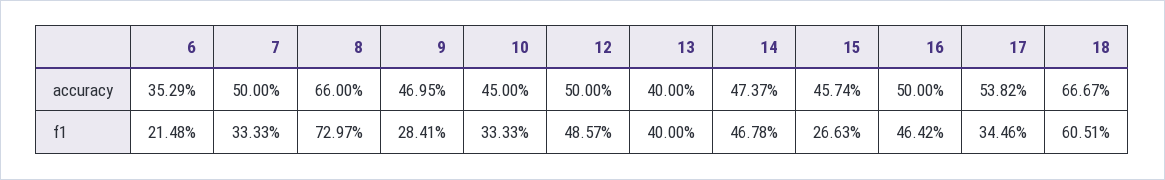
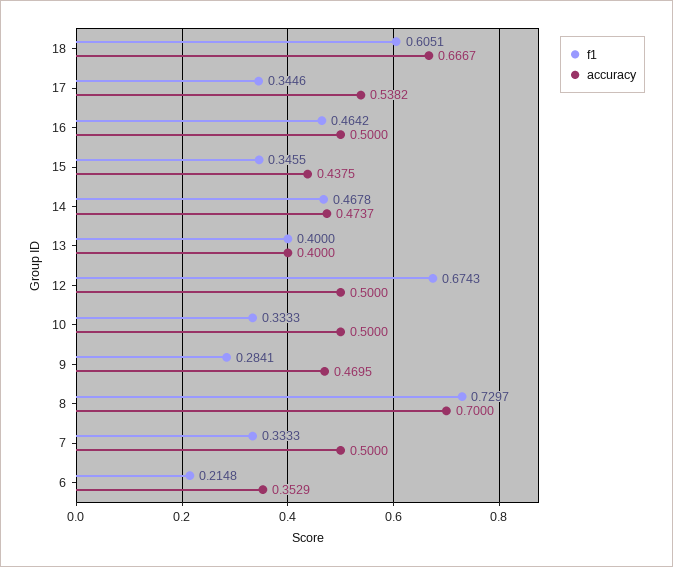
  {
    "accuracy": {
      "6": 0.3529,
      "7": 0.5,
-     "8": 0.66,
+     "8": 0.7,
      "9": 0.4695,
-     "10": 0.45,
+     "10": 0.5,
      "12": 0.5,
      "13": 0.4,
      "14": 0.4737,
-     "15": 0.4574,
+     "15": 0.4375,
      "16": 0.5,
      "17": 0.5382,
      "18": 0.6667
    },
    "f1": {
      "6": 0.2148,
      "7": 0.3333,
      "8": 0.7297,
      "9": 0.2841,
      "10": 0.3333,
-     "12": 0.4857,
+     "12": 0.6743,
      "13": 0.4,
      "14": 0.4678,
-     "15": 0.2663,
+     "15": 0.3455,
      "16": 0.4642,
      "17": 0.3446,
      "18": 0.6051
    }
  }

